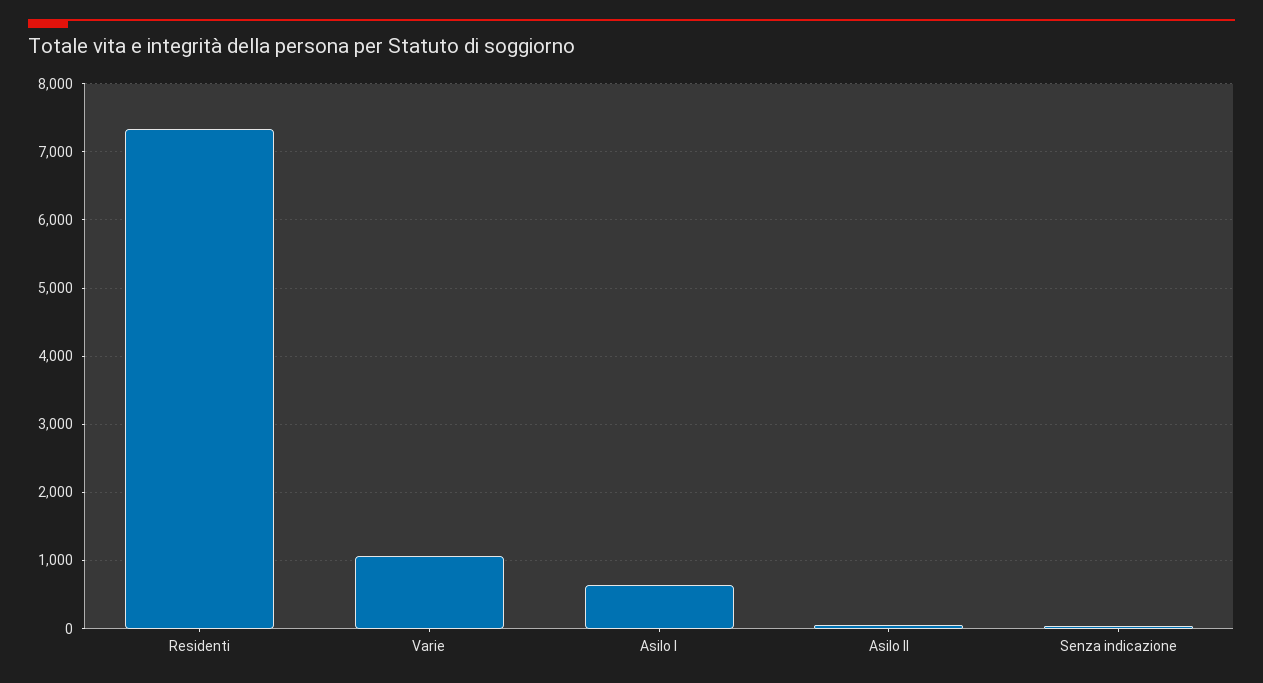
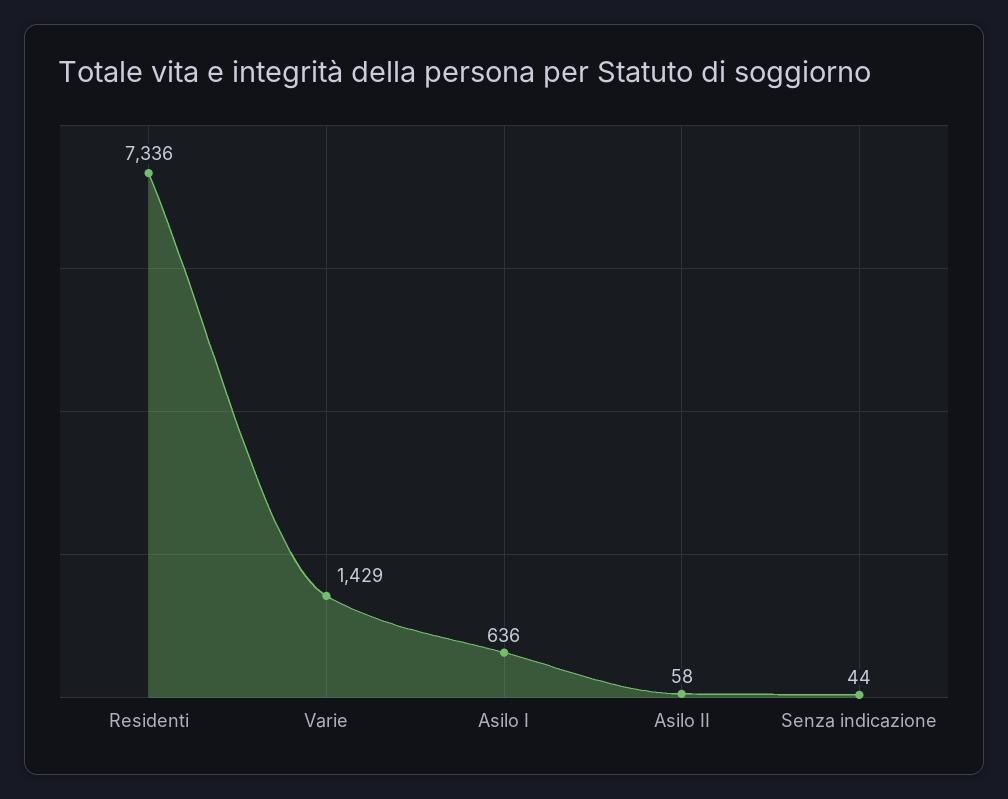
  {
    "Residenti": 7336,
-   "Varie": 1100,
+   "Varie": 1429,
    "Asilo I": 636,
    "Asilo II": 58,
    "Senza indicazione": 44
  }

